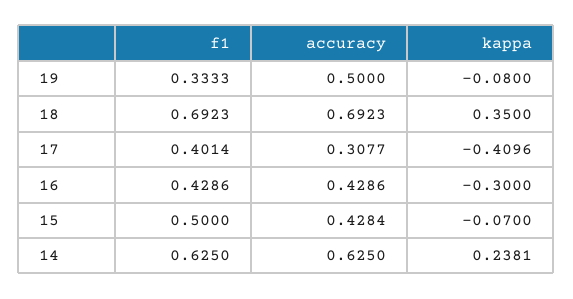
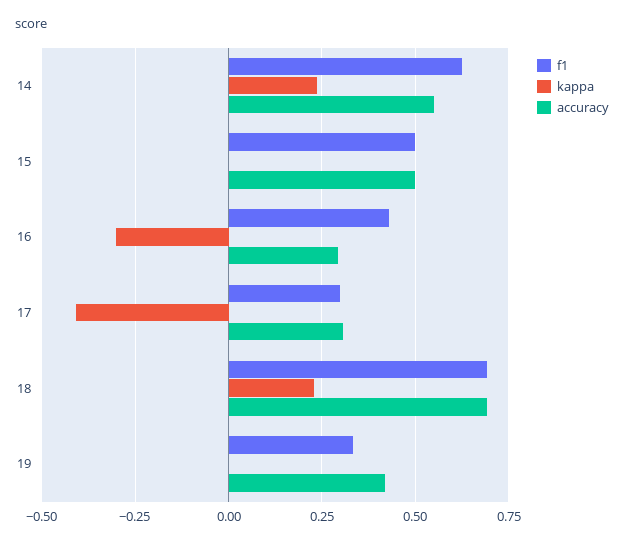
  {
    "f1": {
      "19": 0.3333,
      "18": 0.6923,
-     "17": 0.4014,
+     "17": 0.3,
      "16": 0.4286,
      "15": 0.5,
      "14": 0.625
    },
    "accuracy": {
-     "19": 0.5,
+     "19": 0.425,
      "18": 0.6923,
      "17": 0.3077,
-     "16": 0.4286,
+     "16": 0.3,
-     "15": 0.4284,
+     "15": 0.5,
-     "14": 0.625
+     "14": 0.55
    },
    "kappa": {
-     "19": -0.08,
+     "19": 0,
-     "18": 0.35,
+     "18": 0.225,
      "17": -0.4096,
      "16": -0.3,
-     "15": -0.07,
+     "15": 0,
      "14": 0.2381
    }
  }

